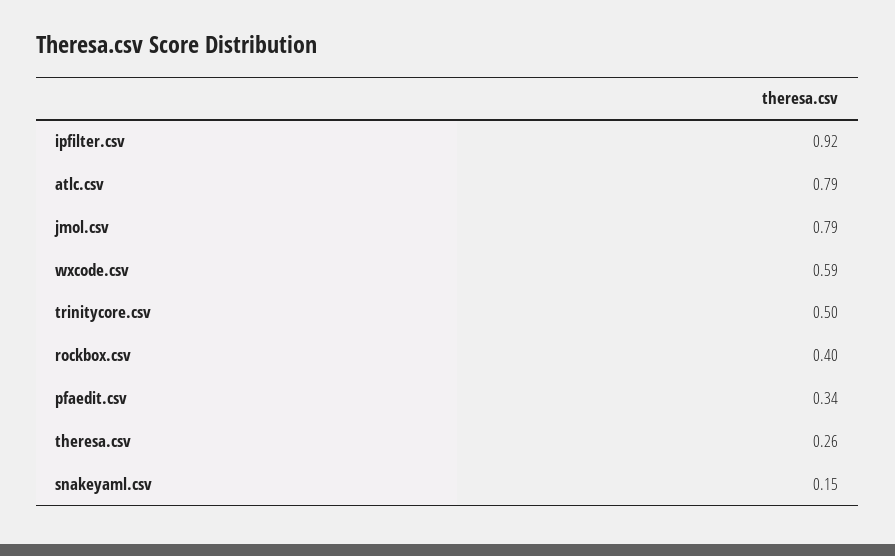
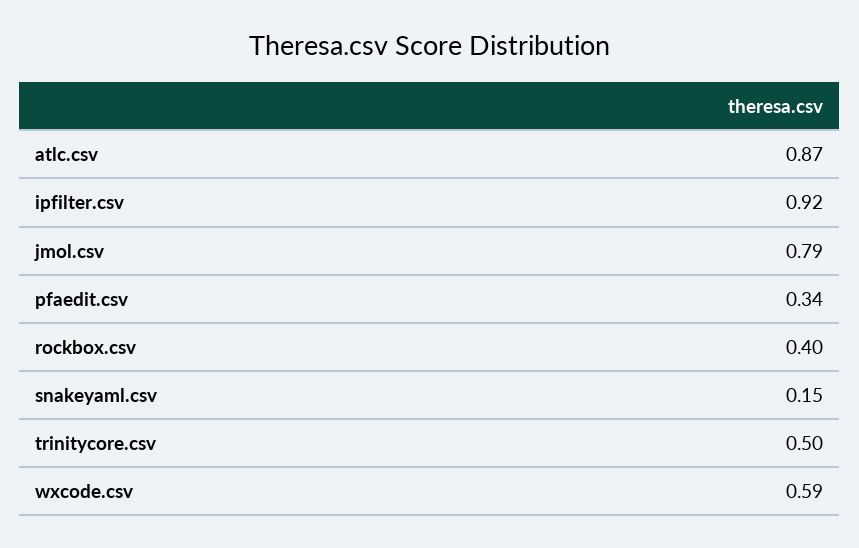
  {
    "ipfilter.csv": 0.92,
-   "atlc.csv": 0.79,
+   "atlc.csv": 0.87,
    "jmol.csv": 0.79,
    "wxcode.csv": 0.59,
    "trinitycore.csv": 0.5,
    "rockbox.csv": 0.4,
    "pfaedit.csv": 0.34,
-   "theresa.csv": 0.26,
    "snakeyaml.csv": 0.15
  }

